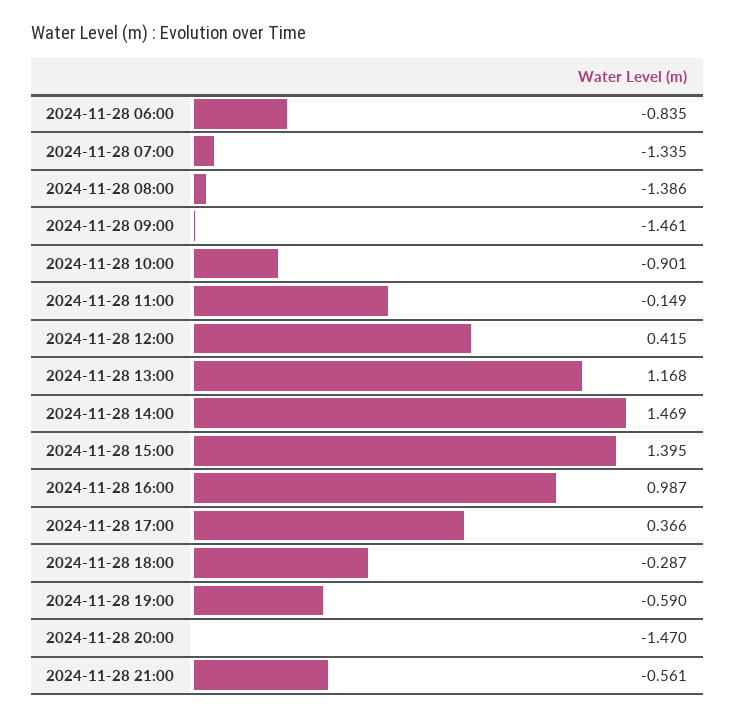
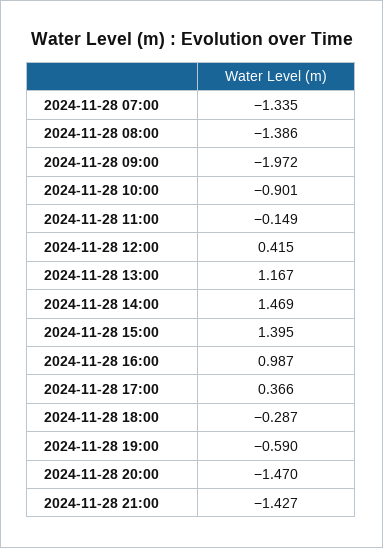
  {
-   "2024-11-28 06:00": -0.835,
    "2024-11-28 07:00": -1.335,
    "2024-11-28 08:00": -1.386,
-   "2024-11-28 09:00": -1.461,
+   "2024-11-28 09:00": -1.972,
    "2024-11-28 10:00": -0.901,
    "2024-11-28 11:00": -0.149,
    "2024-11-28 12:00": 0.415,
-   "2024-11-28 13:00": 1.168,
+   "2024-11-28 13:00": 1.167,
    "2024-11-28 14:00": 1.469,
    "2024-11-28 15:00": 1.395,
    "2024-11-28 16:00": 0.987,
    "2024-11-28 17:00": 0.366,
    "2024-11-28 18:00": -0.287,
    "2024-11-28 19:00": -0.59,
    "2024-11-28 20:00": -1.47,
-   "2024-11-28 21:00": -0.561
+   "2024-11-28 21:00": -1.427
  }

